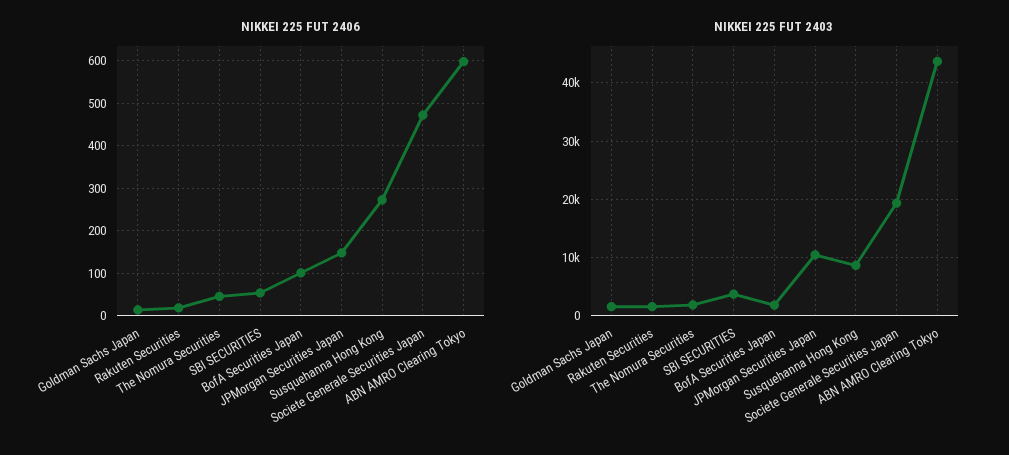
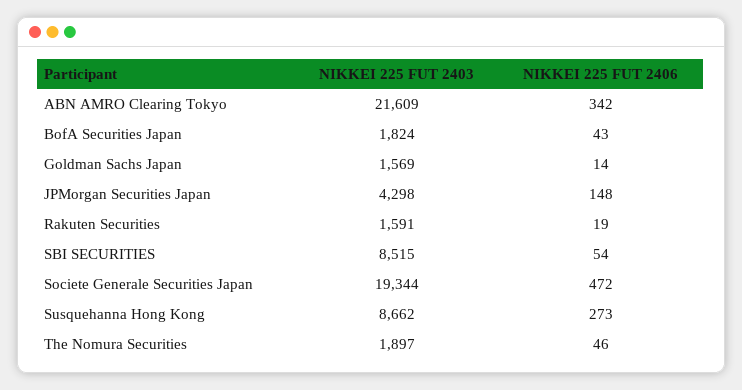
  {
    "NIKKEI 225 FUT 2406": {
      "Goldman Sachs Japan": 14,
      "Rakuten Securities": 19,
      "The Nomura Securities": 46,
      "SBI SECURITIES": 54,
-     "BofA Securities Japan": 100,
+     "BofA Securities Japan": 43,
      "JPMorgan Securities Japan": 148,
      "Susquehanna Hong Kong": 273,
      "Societe Generale Securities Japan": 472,
-     "ABN AMRO Clearing Tokyo": 600
+     "ABN AMRO Clearing Tokyo": 342
    },
    "NIKKEI 225 FUT 2403": {
      "Goldman Sachs Japan": 1569,
      "Rakuten Securities": 1591,
      "The Nomura Securities": 1897,
-     "SBI SECURITIES": 4000,
+     "SBI SECURITIES": 8515,
      "BofA Securities Japan": 1824,
-     "JPMorgan Securities Japan": 10000,
+     "JPMorgan Securities Japan": 4298,
      "Susquehanna Hong Kong": 8662,
      "Societe Generale Securities Japan": 19344,
-     "ABN AMRO Clearing Tokyo": 44000
+     "ABN AMRO Clearing Tokyo": 21609
    }
  }

